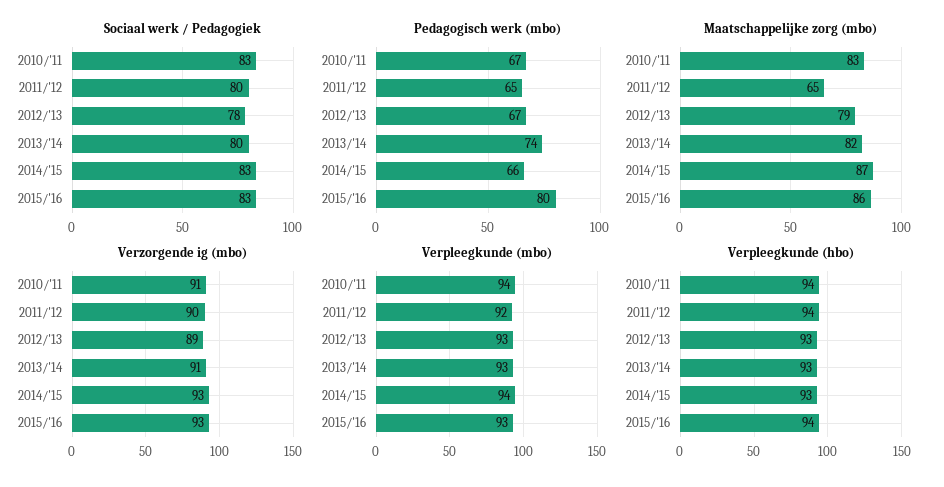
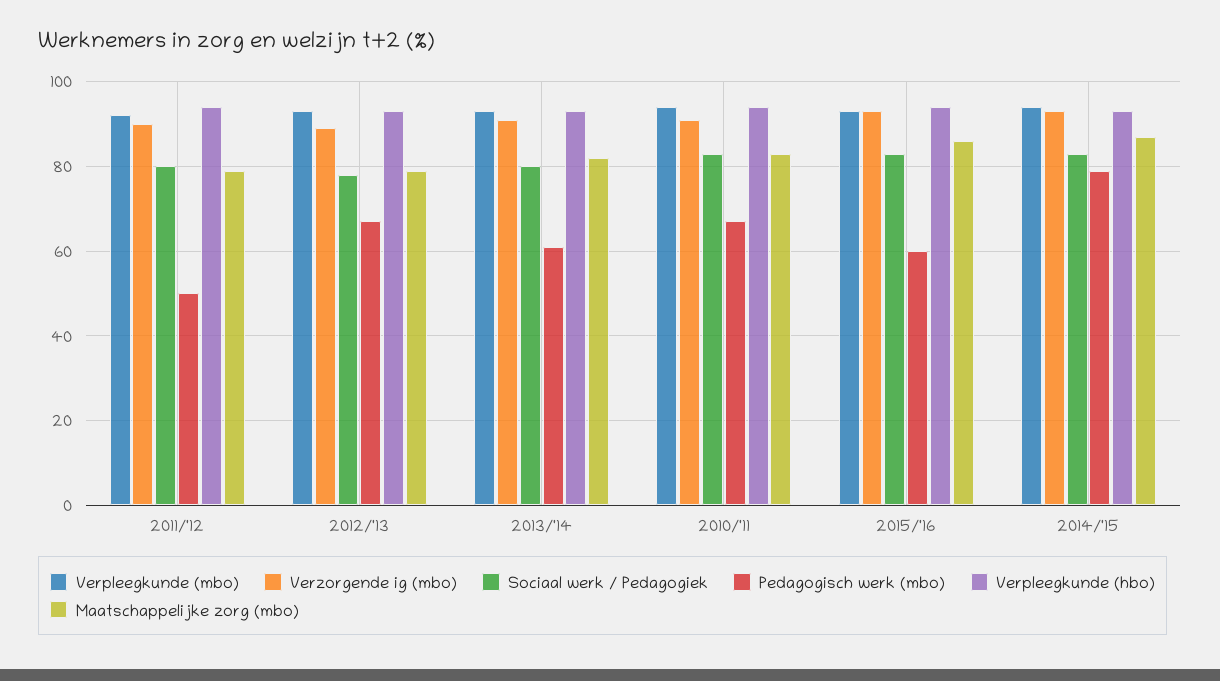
  {
    "Sociaal werk / Pedagogiek": {
      "2010/'11": 83,
      "2011/'12": 80,
      "2012/'13": 78,
      "2013/'14": 80,
      "2014/'15": 83,
      "2015/'16": 83
    },
    "Pedagogisch werk (mbo)": {
      "2010/'11": 67,
-     "2011/'12": 65,
+     "2011/'12": 50,
      "2012/'13": 67,
-     "2013/'14": 74,
+     "2013/'14": 60,
-     "2014/'15": 66,
+     "2014/'15": 80,
-     "2015/'16": 80
+     "2015/'16": 60
    },
    "Maatschappelijke zorg (mbo)": {
      "2010/'11": 83,
-     "2011/'12": 65,
+     "2011/'12": 80,
      "2012/'13": 79,
      "2013/'14": 82,
      "2014/'15": 87,
      "2015/'16": 86
    },
    "Verzorgende ig (mbo)": {
      "2010/'11": 91,
      "2011/'12": 90,
      "2012/'13": 89,
      "2013/'14": 91,
      "2014/'15": 93,
      "2015/'16": 93
    },
    "Verpleegkunde (mbo)": {
      "2010/'11": 94,
      "2011/'12": 92,
      "2012/'13": 93,
      "2013/'14": 93,
      "2014/'15": 94,
      "2015/'16": 93
    },
    "Verpleegkunde (hbo)": {
      "2010/'11": 94,
      "2011/'12": 94,
      "2012/'13": 93,
      "2013/'14": 93,
      "2014/'15": 93,
      "2015/'16": 94
    }
  }

